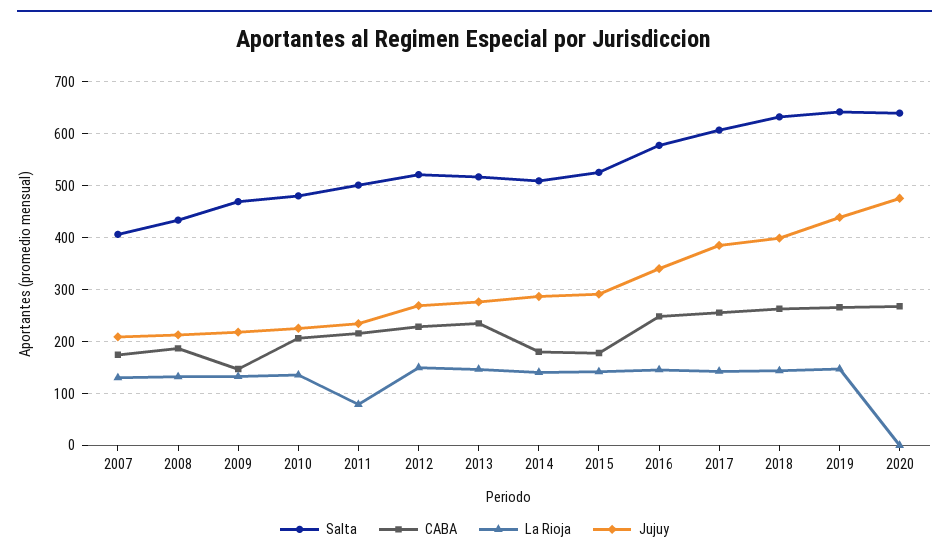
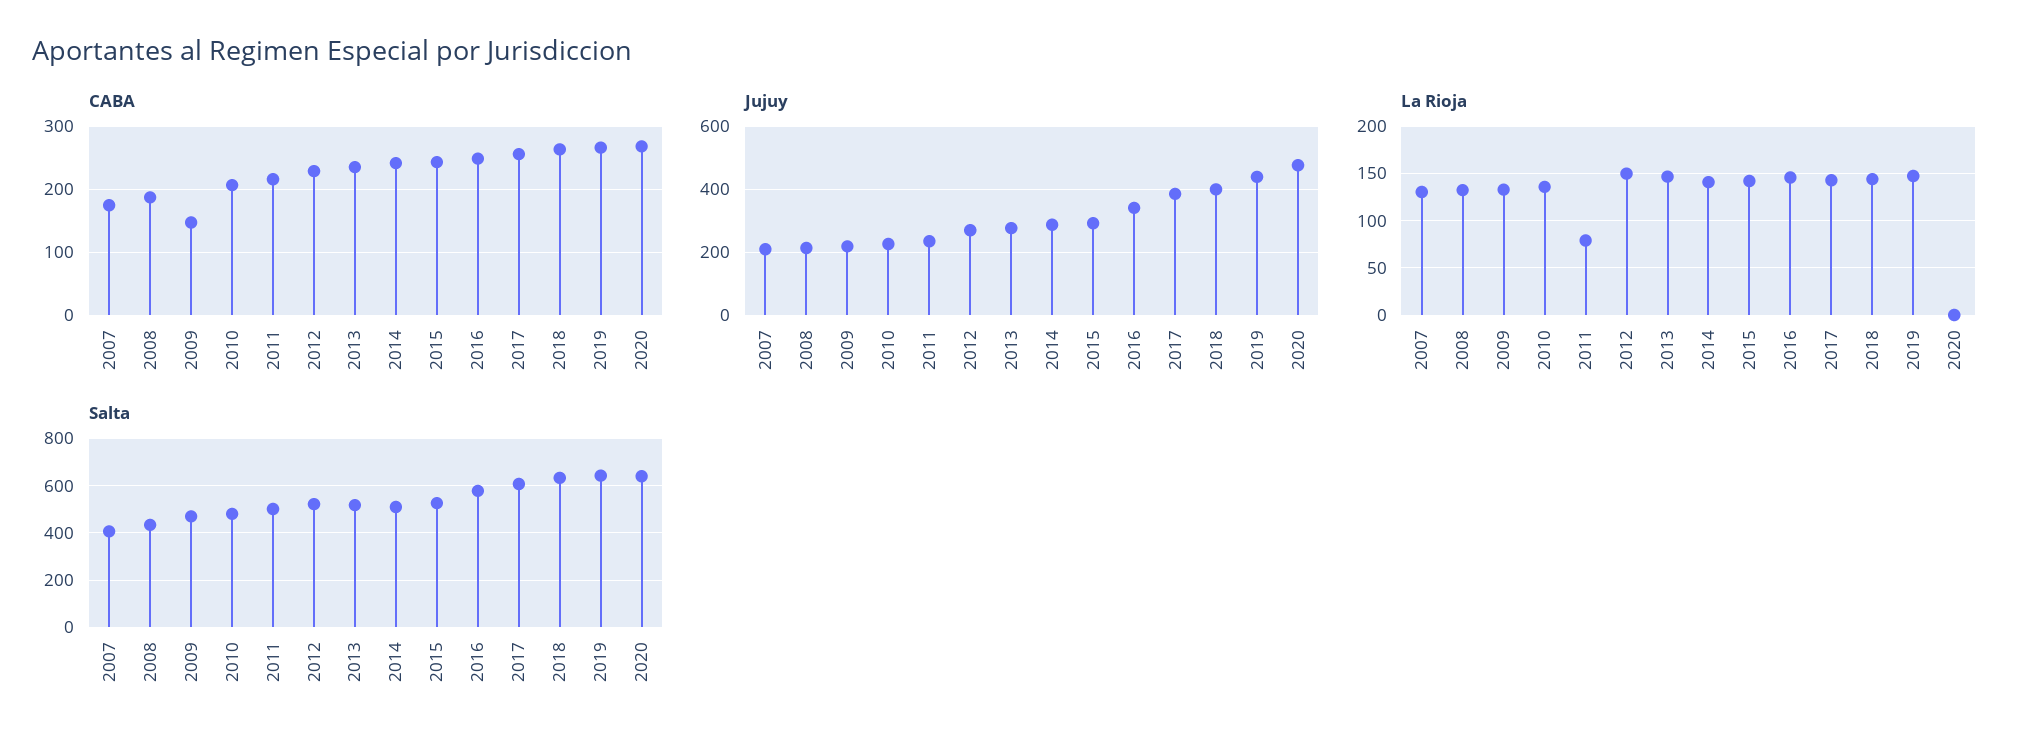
  {
    "Salta": {
      "2007": 400,
      "2008": 440,
      "2009": 460,
      "2010": 480,
      "2011": 500,
      "2012": 520,
      "2013": 520,
      "2014": 500,
      "2015": 520,
      "2016": 580,
      "2017": 600,
      "2018": 640,
      "2019": 640,
      "2020": 640
    },
    "CABA": {
      "2007": 170,
      "2008": 190,
      "2009": 150,
      "2010": 210,
      "2011": 220,
      "2012": 230,
      "2013": 240,
-     "2014": 180,
+     "2014": 240,
-     "2015": 180,
+     "2015": 240,
      "2016": 250,
      "2017": 260,
      "2018": 260,
      "2019": 270,
      "2020": 270
    },
    "La Rioja": {
      "2007": 130,
      "2008": 130,
      "2009": 130,
      "2010": 140,
      "2011": 80,
      "2012": 150,
      "2013": 150,
      "2014": 140,
      "2015": 140,
      "2016": 150,
      "2017": 140,
      "2018": 140,
      "2019": 150,
      "2020": 0
    },
    "Jujuy": {
      "2007": 200,
      "2008": 220,
      "2009": 220,
      "2010": 220,
      "2011": 240,
      "2012": 260,
      "2013": 280,
      "2014": 280,
      "2015": 300,
      "2016": 340,
      "2017": 380,
      "2018": 400,
      "2019": 440,
      "2020": 480
    }
  }

